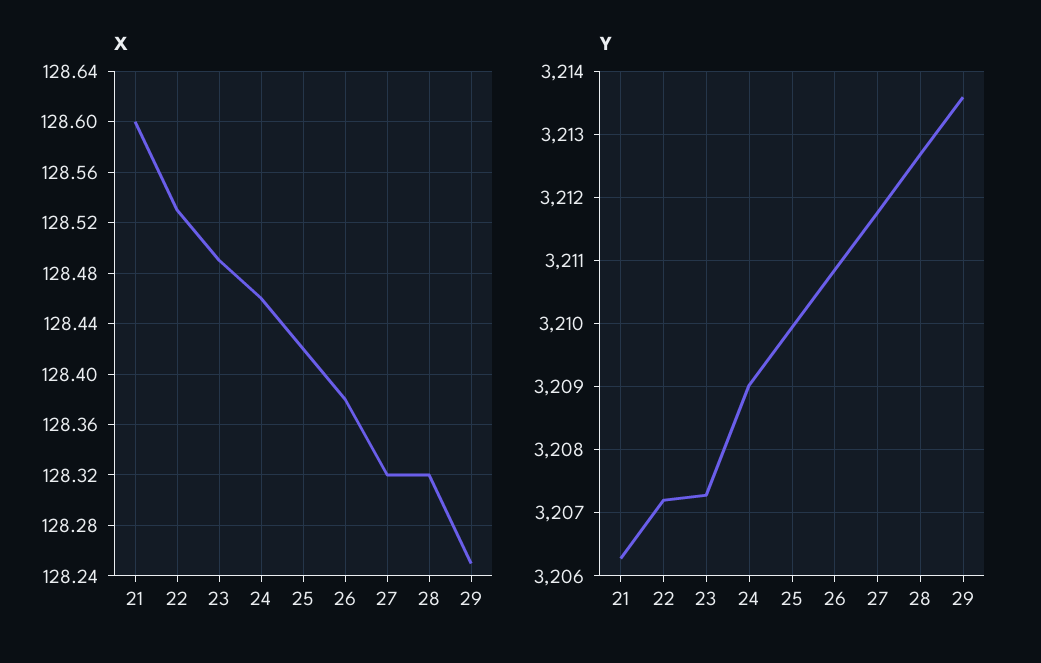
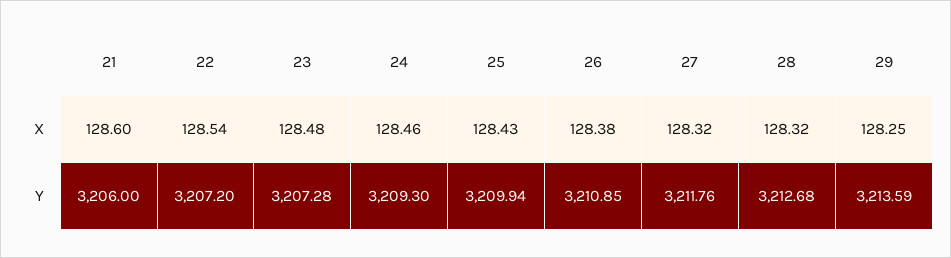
  {
    "X": {
      "21": 128.6,
-     "22": 128.53,
+     "22": 128.54,
-     "23": 128.49,
+     "23": 128.48,
      "24": 128.46,
-     "25": 128.42,
+     "25": 128.43,
      "26": 128.38,
      "27": 128.32,
      "28": 128.32,
      "29": 128.25
    },
    "Y": {
-     "21": 3206.3,
+     "21": 3206,
      "22": 3207.2,
      "23": 3207.28,
-     "24": 3209,
+     "24": 3209.3,
      "25": 3209.94,
      "26": 3210.85,
      "27": 3211.76,
      "28": 3212.68,
      "29": 3213.59
    }
  }

